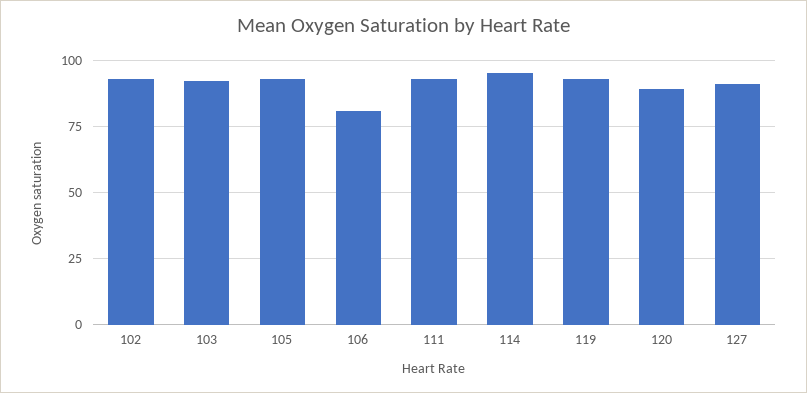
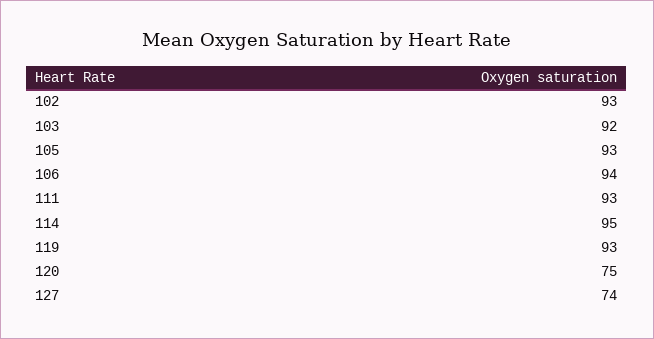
  {
    "102": 93,
    "103": 92,
    "105": 93,
-   "106": 80,
+   "106": 94,
    "111": 93,
    "114": 95,
    "119": 93,
-   "120": 90,
+   "120": 75,
-   "127": 90
+   "127": 74
  }

